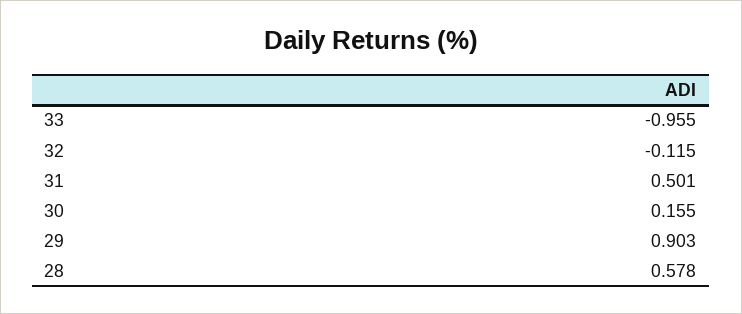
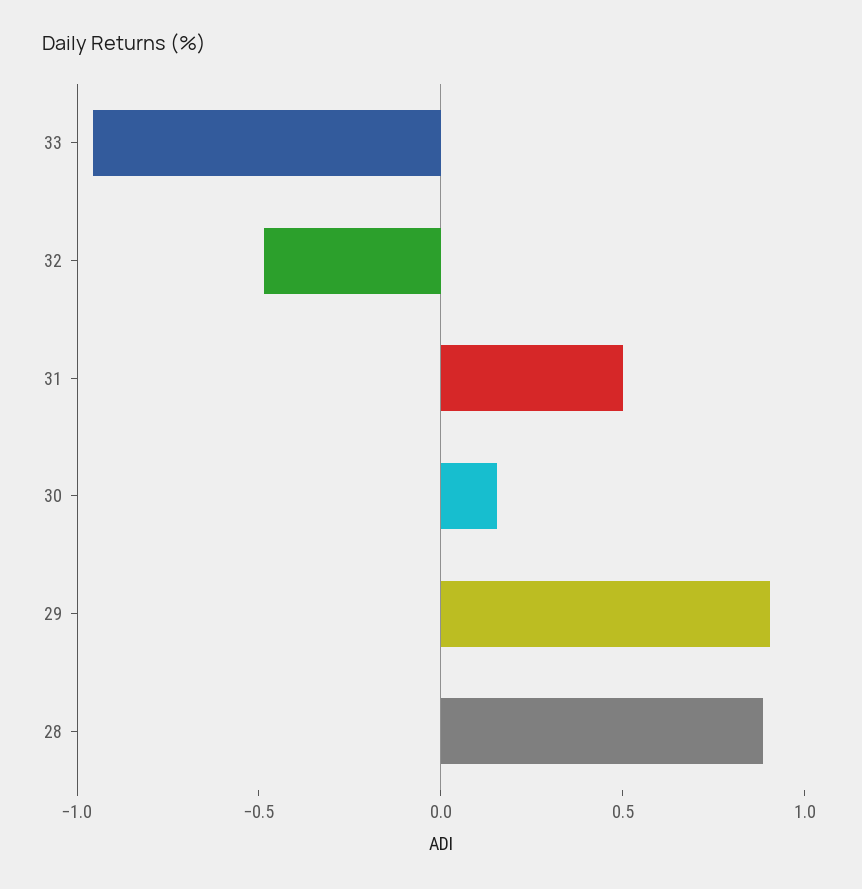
  {
    "33": -0.955,
-   "32": -0.115,
+   "32": -0.5,
    "31": 0.501,
    "30": 0.155,
    "29": 0.903,
-   "28": 0.578
+   "28": 0.9
  }

